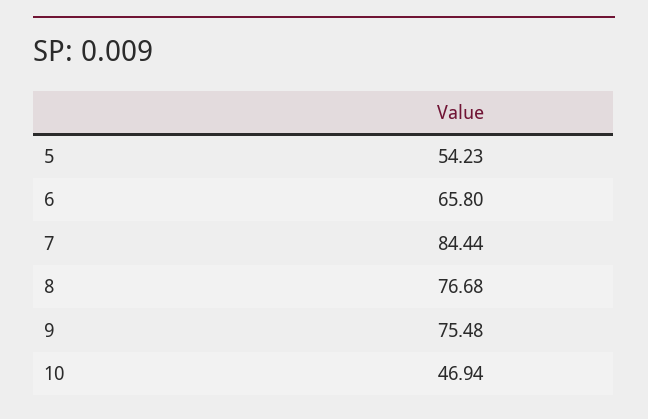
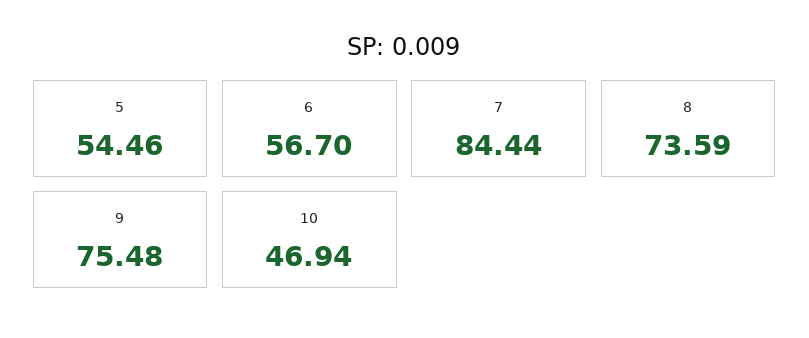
  {
-   "5": 54.23,
+   "5": 54.46,
-   "6": 65.8,
+   "6": 56.7,
    "7": 84.44,
-   "8": 76.68,
+   "8": 73.59,
    "9": 75.48,
    "10": 46.94
  }

